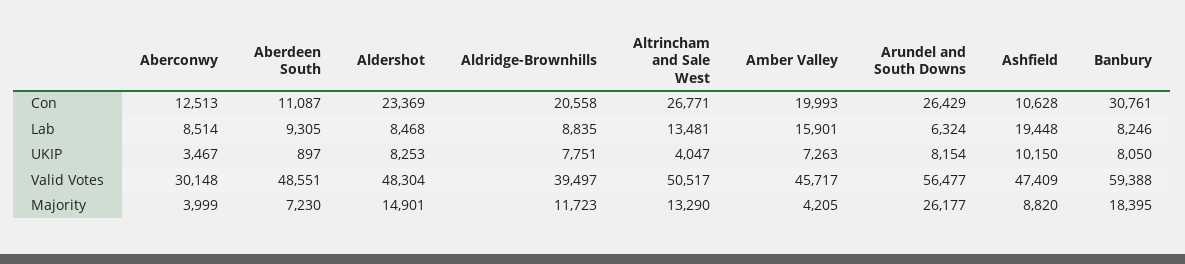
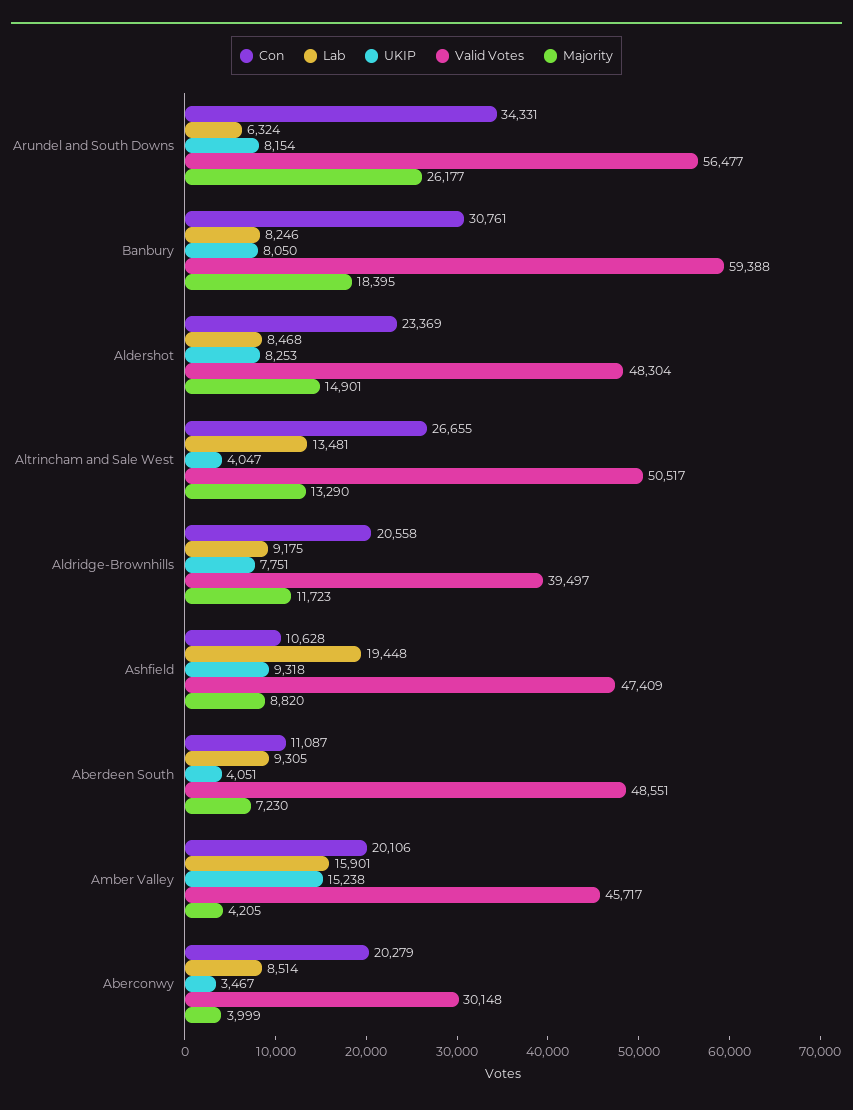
  {
    "Con": {
-     "Aberconwy": 12513,
+     "Aberconwy": 20279,
      "Aberdeen South": 11087,
      "Aldershot": 23369,
      "Aldridge-Brownhills": 20558,
-     "Altrincham and Sale West": 26771,
+     "Altrincham and Sale West": 26655,
-     "Amber Valley": 19993,
+     "Amber Valley": 20106,
-     "Arundel and South Downs": 26429,
+     "Arundel and South Downs": 34331,
      "Ashfield": 10628,
      "Banbury": 30761
    },
    "Lab": {
      "Aberconwy": 8514,
      "Aberdeen South": 9305,
      "Aldershot": 8468,
-     "Aldridge-Brownhills": 8835,
+     "Aldridge-Brownhills": 9175,
      "Altrincham and Sale West": 13481,
      "Amber Valley": 15901,
      "Arundel and South Downs": 6324,
      "Ashfield": 19448,
      "Banbury": 8246
    },
    "UKIP": {
      "Aberconwy": 3467,
-     "Aberdeen South": 897,
+     "Aberdeen South": 4051,
      "Aldershot": 8253,
      "Aldridge-Brownhills": 7751,
      "Altrincham and Sale West": 4047,
-     "Amber Valley": 7263,
+     "Amber Valley": 15238,
      "Arundel and South Downs": 8154,
-     "Ashfield": 10150,
+     "Ashfield": 9318,
      "Banbury": 8050
    },
    "Valid Votes": {
      "Aberconwy": 30148,
      "Aberdeen South": 48551,
      "Aldershot": 48304,
      "Aldridge-Brownhills": 39497,
      "Altrincham and Sale West": 50517,
      "Amber Valley": 45717,
      "Arundel and South Downs": 56477,
      "Ashfield": 47409,
      "Banbury": 59388
    },
    "Majority": {
      "Aberconwy": 3999,
      "Aberdeen South": 7230,
      "Aldershot": 14901,
      "Aldridge-Brownhills": 11723,
      "Altrincham and Sale West": 13290,
      "Amber Valley": 4205,
      "Arundel and South Downs": 26177,
      "Ashfield": 8820,
      "Banbury": 18395
    }
  }

